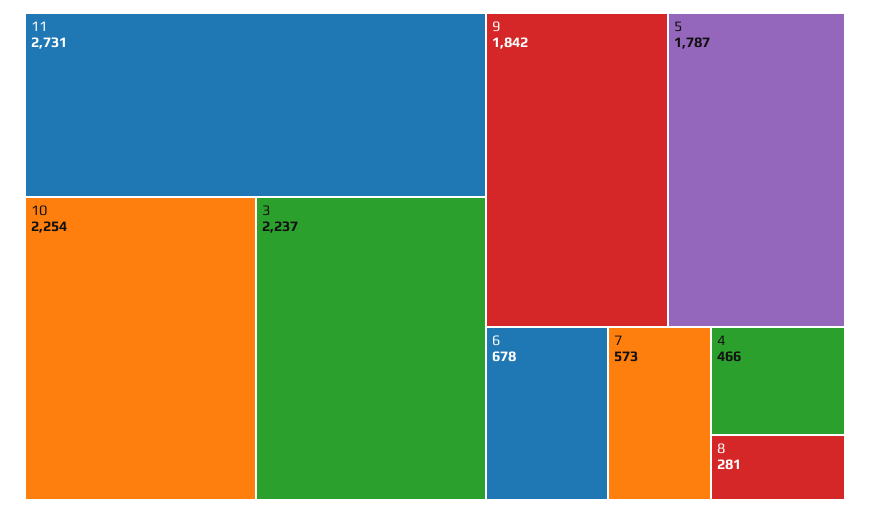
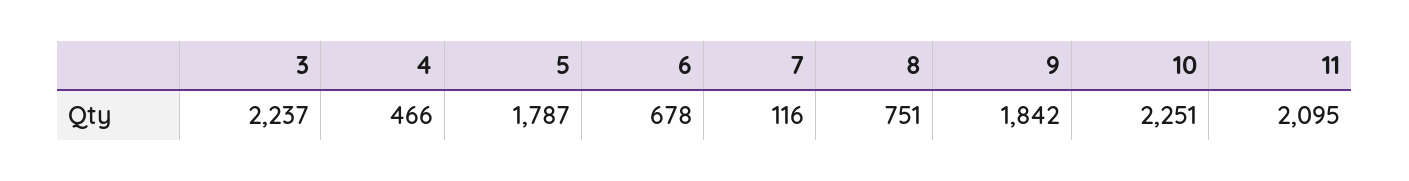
  {
-   "11": 2731,
+   "11": 2095,
-   "10": 2254,
+   "10": 2251,
    "3": 2237,
    "9": 1842,
    "5": 1787,
    "6": 678,
-   "7": 573,
+   "7": 116,
    "4": 466,
-   "8": 281
+   "8": 751
  }

